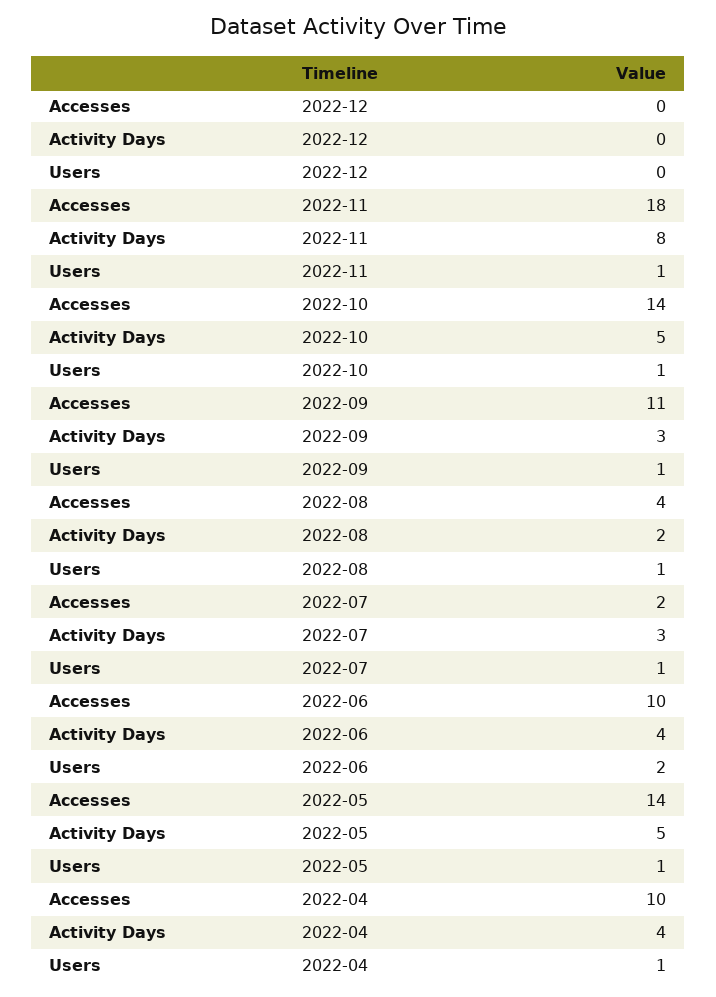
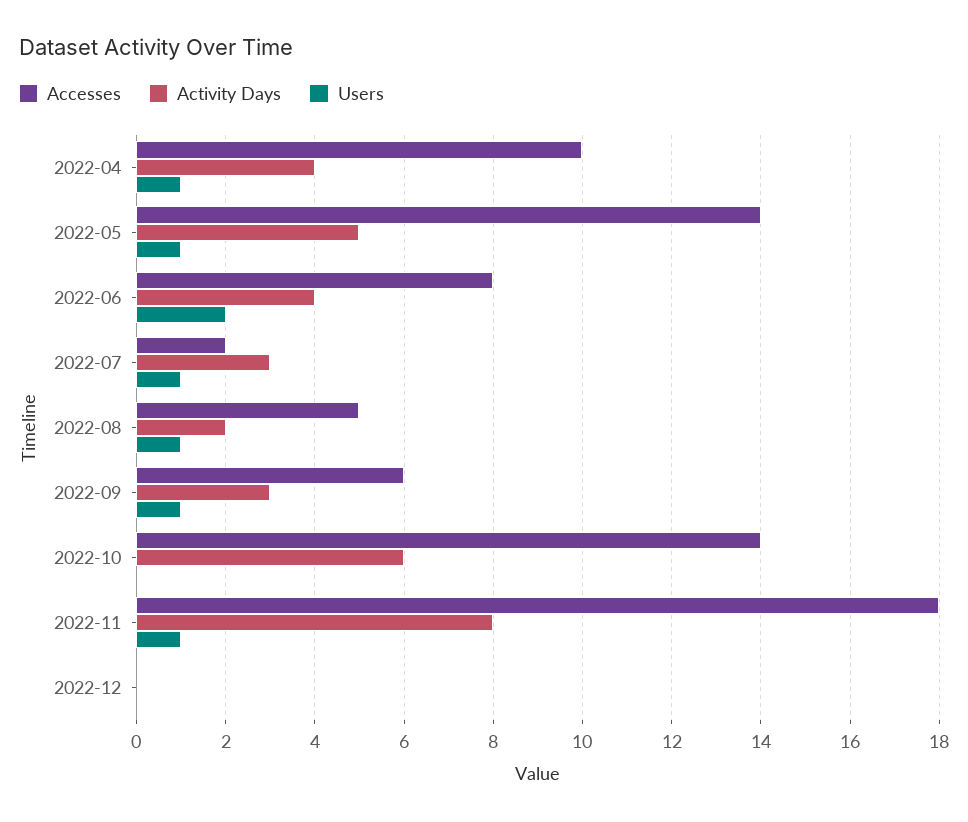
  {
    "Accesses": {
      "2022-12": 0,
      "2022-11": 18,
      "2022-10": 14,
-     "2022-09": 11,
+     "2022-09": 6,
-     "2022-08": 4,
+     "2022-08": 5,
      "2022-07": 2,
-     "2022-06": 10,
+     "2022-06": 8,
      "2022-05": 14,
      "2022-04": 10
    },
    "Activity Days": {
      "2022-12": 0,
      "2022-11": 8,
-     "2022-10": 5,
+     "2022-10": 6,
      "2022-09": 3,
      "2022-08": 2,
      "2022-07": 3,
      "2022-06": 4,
      "2022-05": 5,
      "2022-04": 4
    },
    "Users": {
      "2022-12": 0,
      "2022-11": 1,
-     "2022-10": 1,
+     "2022-10": 0,
      "2022-09": 1,
      "2022-08": 1,
      "2022-07": 1,
      "2022-06": 2,
      "2022-05": 1,
      "2022-04": 1
    }
  }

